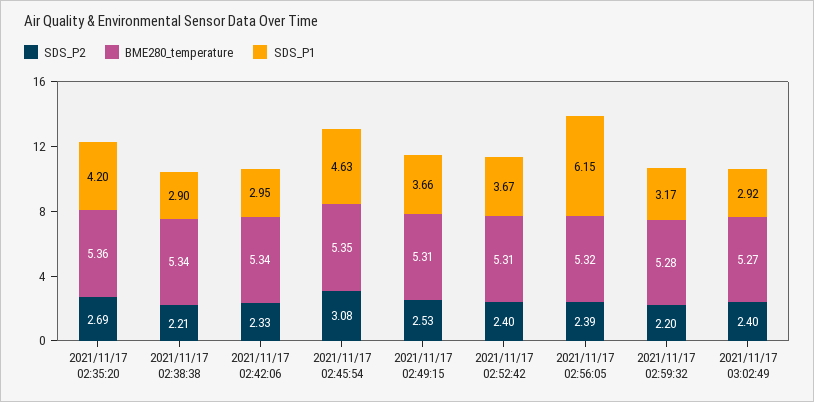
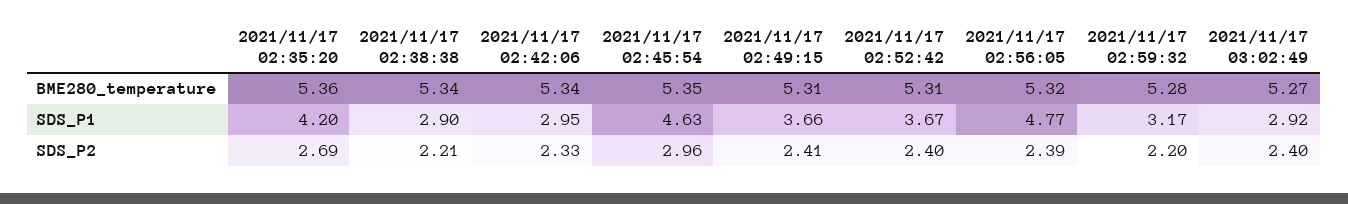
  {
    "SDS_P2": {
      "2021/11/17 02:35:20": 2.69,
      "2021/11/17 02:38:38": 2.21,
      "2021/11/17 02:42:06": 2.33,
-     "2021/11/17 02:45:54": 3.08,
+     "2021/11/17 02:45:54": 2.96,
-     "2021/11/17 02:49:15": 2.53,
+     "2021/11/17 02:49:15": 2.41,
      "2021/11/17 02:52:42": 2.4,
      "2021/11/17 02:56:05": 2.39,
      "2021/11/17 02:59:32": 2.2,
      "2021/11/17 03:02:49": 2.4
    },
    "BME280_temperature": {
      "2021/11/17 02:35:20": 5.36,
      "2021/11/17 02:38:38": 5.34,
      "2021/11/17 02:42:06": 5.34,
      "2021/11/17 02:45:54": 5.35,
      "2021/11/17 02:49:15": 5.31,
      "2021/11/17 02:52:42": 5.31,
      "2021/11/17 02:56:05": 5.32,
      "2021/11/17 02:59:32": 5.28,
      "2021/11/17 03:02:49": 5.27
    },
    "SDS_P1": {
      "2021/11/17 02:35:20": 4.2,
      "2021/11/17 02:38:38": 2.9,
      "2021/11/17 02:42:06": 2.95,
      "2021/11/17 02:45:54": 4.63,
      "2021/11/17 02:49:15": 3.66,
      "2021/11/17 02:52:42": 3.67,
-     "2021/11/17 02:56:05": 6.15,
+     "2021/11/17 02:56:05": 4.77,
      "2021/11/17 02:59:32": 3.17,
      "2021/11/17 03:02:49": 2.92
    }
  }

